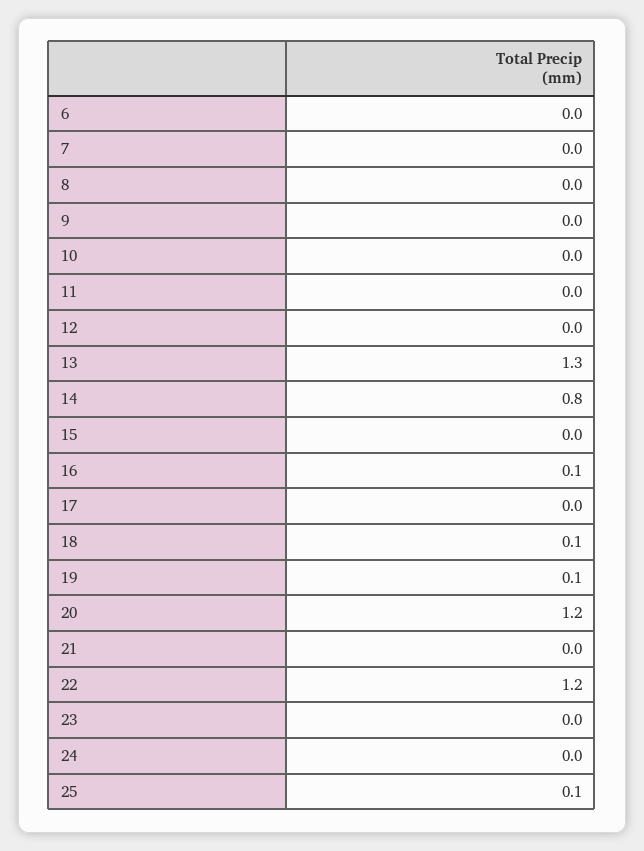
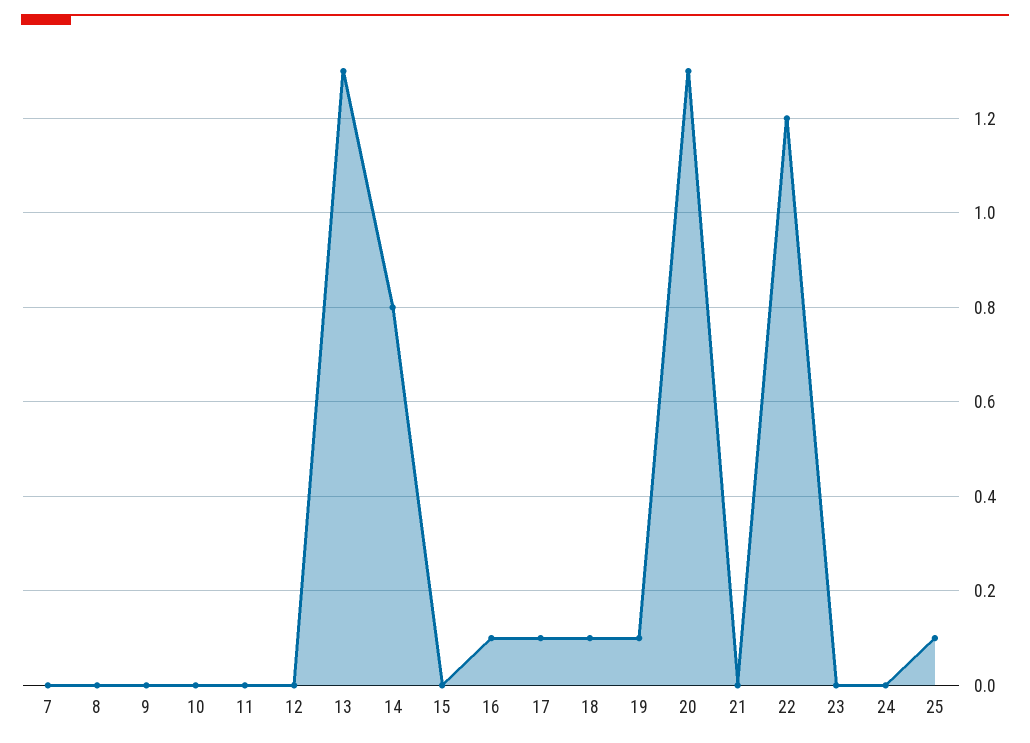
  {
-   "6": 0,
    "7": 0,
    "8": 0,
    "9": 0,
    "10": 0,
    "11": 0,
    "12": 0,
    "13": 1.3,
    "14": 0.8,
    "15": 0,
    "16": 0.1,
-   "17": 0,
+   "17": 0.1,
    "18": 0.1,
    "19": 0.1,
-   "20": 1.2,
+   "20": 1.3,
    "21": 0,
    "22": 1.2,
    "23": 0,
    "24": 0,
    "25": 0.1
  }

